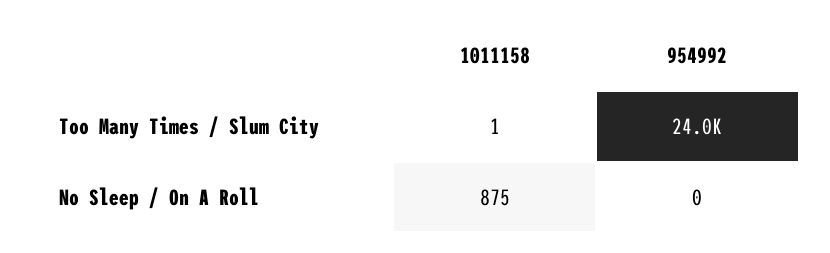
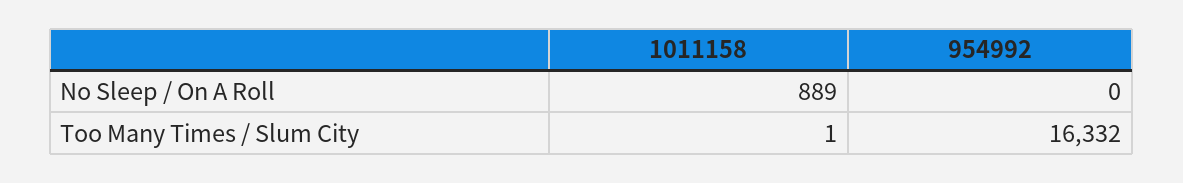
  {
    "1011158": {
      "Too Many Times / Slum City": 1,
-     "No Sleep / On A Roll": 875
+     "No Sleep / On A Roll": 889
    },
    "954992": {
-     "Too Many Times / Slum City": 24000,
+     "Too Many Times / Slum City": 16332,
      "No Sleep / On A Roll": 0
    }
  }

